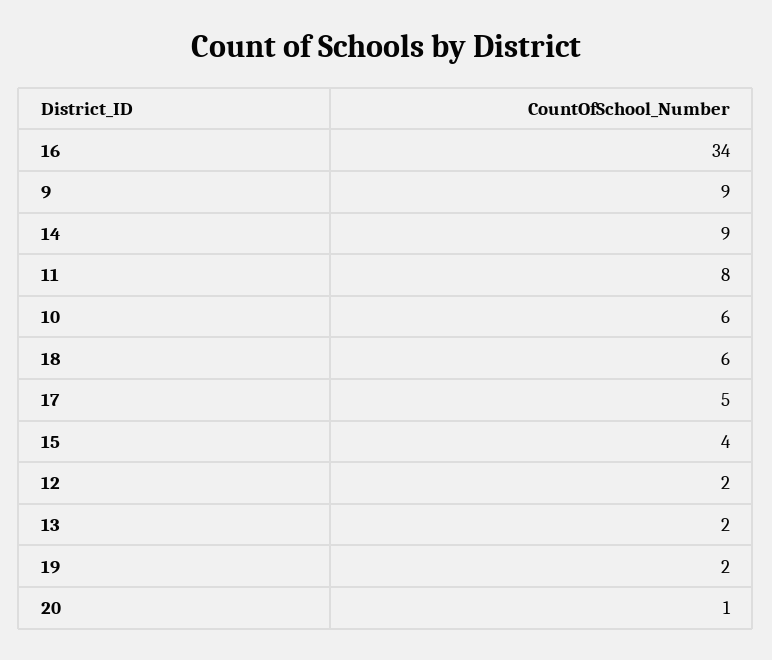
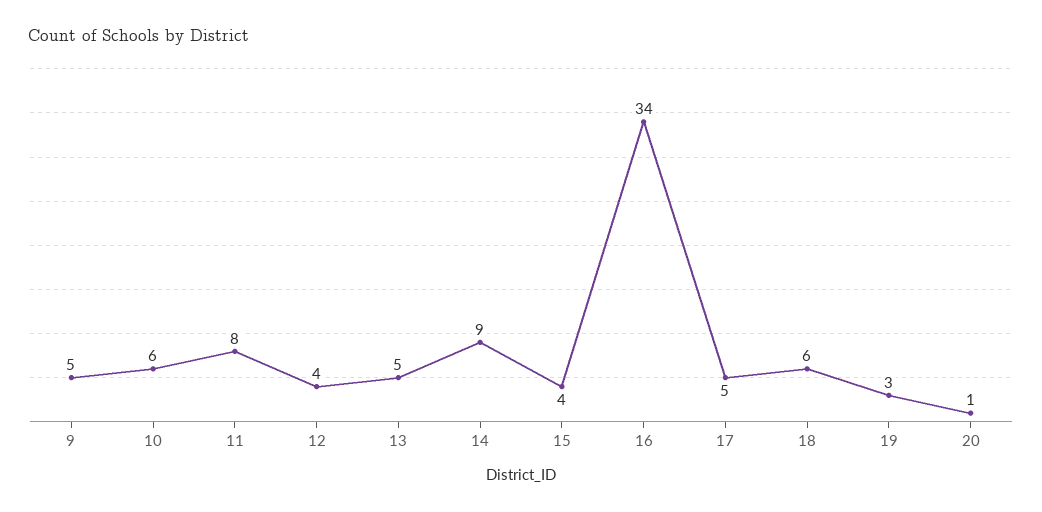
  {
    "16": 34,
-   "9": 9,
+   "9": 5,
    "14": 9,
    "11": 8,
    "10": 6,
    "18": 6,
    "17": 5,
    "15": 4,
-   "12": 2,
+   "12": 4,
-   "13": 2,
+   "13": 5,
-   "19": 2,
+   "19": 3,
    "20": 1
  }

